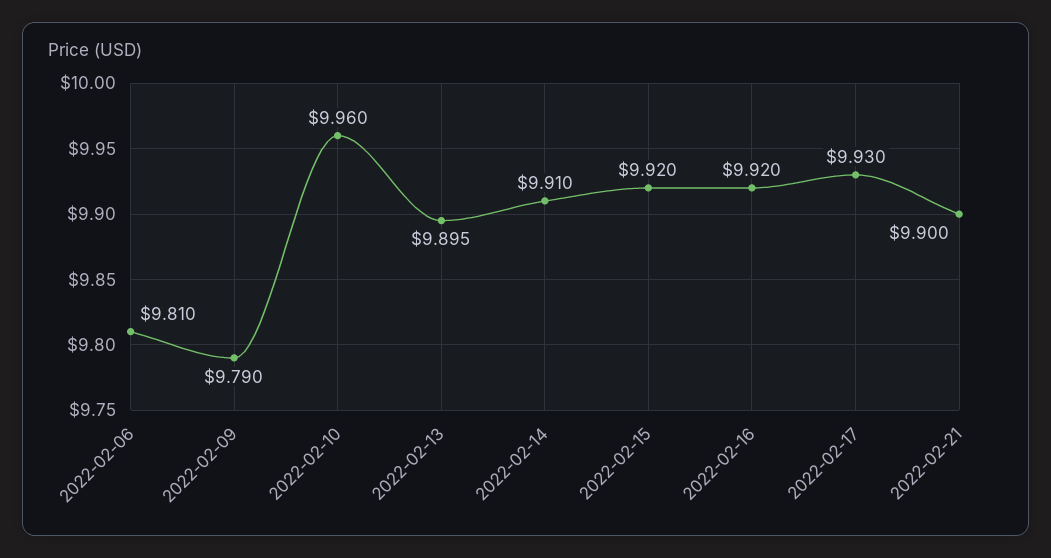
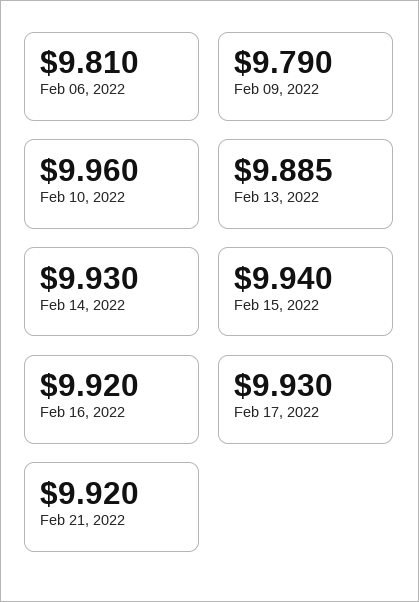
  {
    "2022-02-06": 9.81,
    "2022-02-09": 9.79,
    "2022-02-10": 9.96,
-   "2022-02-13": 9.895,
+   "2022-02-13": 9.885,
-   "2022-02-14": 9.91,
+   "2022-02-14": 9.93,
-   "2022-02-15": 9.92,
+   "2022-02-15": 9.94,
    "2022-02-16": 9.92,
    "2022-02-17": 9.93,
-   "2022-02-21": 9.9
+   "2022-02-21": 9.92
  }

